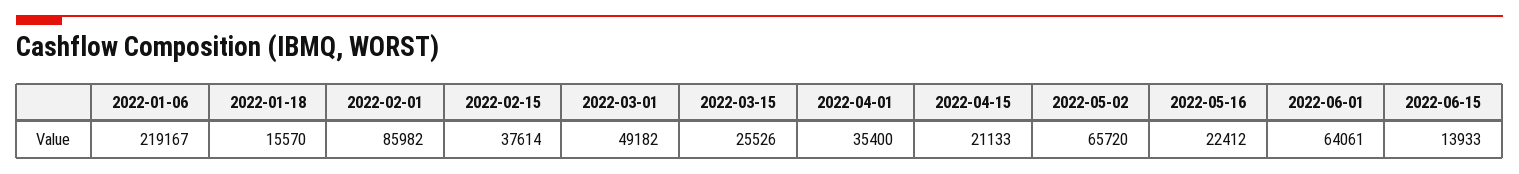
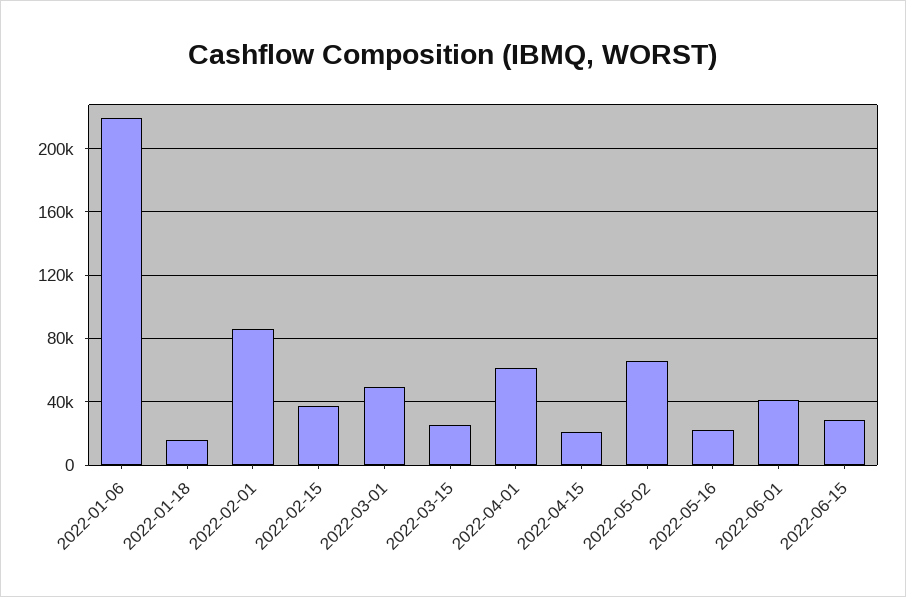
  {
    "2022-01-06": 219167,
    "2022-01-18": 15570,
    "2022-02-01": 85982,
    "2022-02-15": 37614,
    "2022-03-01": 49182,
    "2022-03-15": 25526,
-   "2022-04-01": 35400,
+   "2022-04-01": 60000,
    "2022-04-15": 21133,
    "2022-05-02": 65720,
    "2022-05-16": 22412,
-   "2022-06-01": 64061,
+   "2022-06-01": 40000,
-   "2022-06-15": 13933
+   "2022-06-15": 30000
  }

